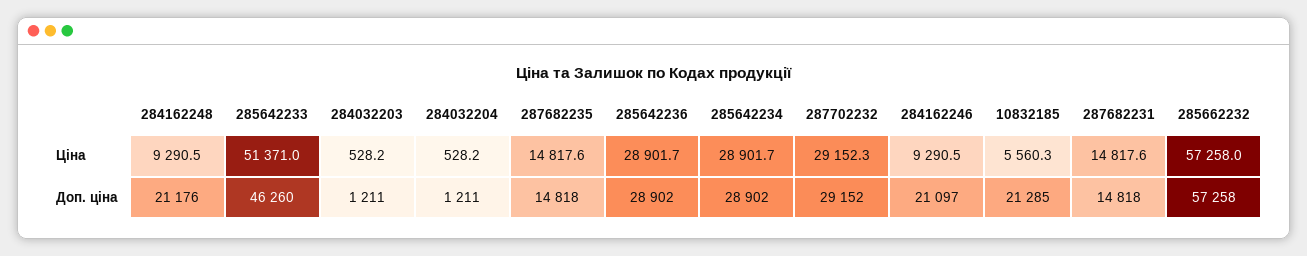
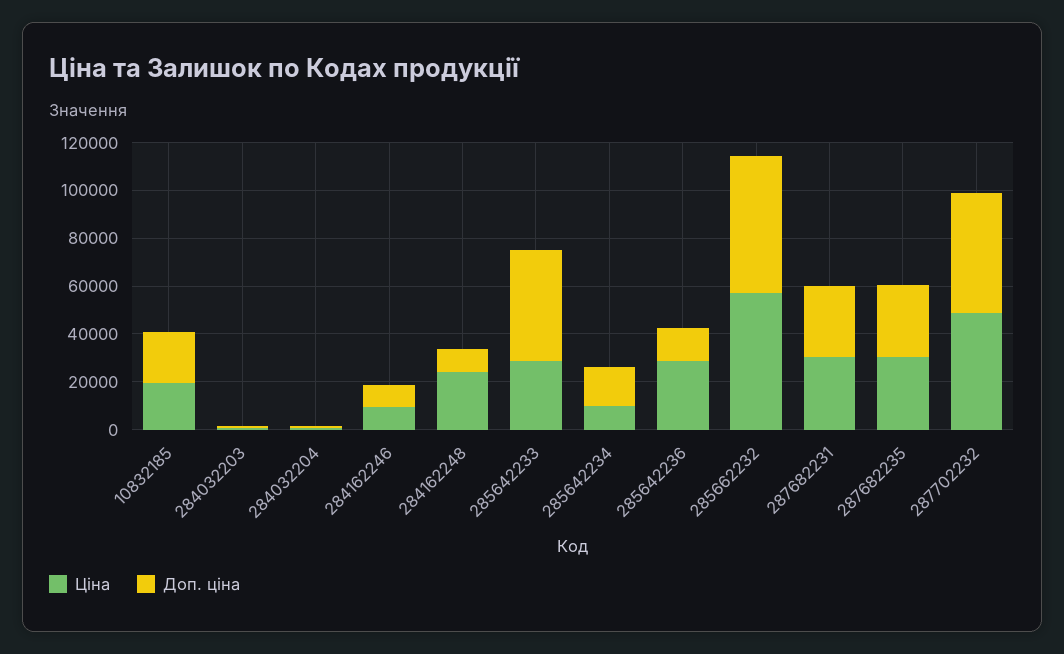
  {
    "Ціна": {
-     "284162248": 9290.5,
+     "284162248": 25000,
-     "285642233": 51371,
+     "285642233": 30000,
      "284032203": 528.2,
      "284032204": 528.2,
-     "287682235": 14817.6,
+     "287682235": 30000,
      "285642236": 28901.7,
-     "285642234": 28901.7,
+     "285642234": 10000,
-     "287702232": 29152.3,
+     "287702232": 50000,
      "284162246": 9290.5,
-     "10832185": 5560.3,
+     "10832185": 20000,
-     "287682231": 14817.6,
+     "287682231": 30000,
      "285662232": 57258
    },
    "Доп. ціна": {
-     "284162248": 21176,
+     "284162248": 10000,
      "285642233": 46260,
      "284032203": 1211,
      "284032204": 1211,
-     "287682235": 14818,
+     "287682235": 30000,
-     "285642236": 28902,
+     "285642236": 15000,
-     "285642234": 28902,
+     "285642234": 15000,
-     "287702232": 29152,
+     "287702232": 50000,
-     "284162246": 21097,
+     "284162246": 10000,
      "10832185": 21285,
-     "287682231": 14818,
+     "287682231": 30000,
      "285662232": 57258
    }
  }

